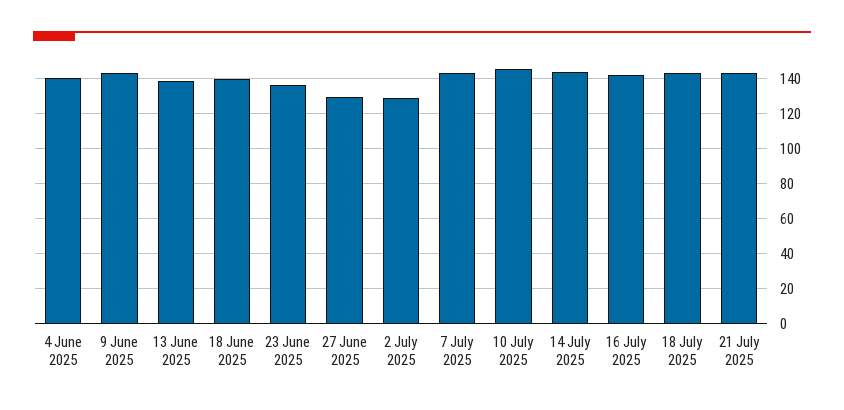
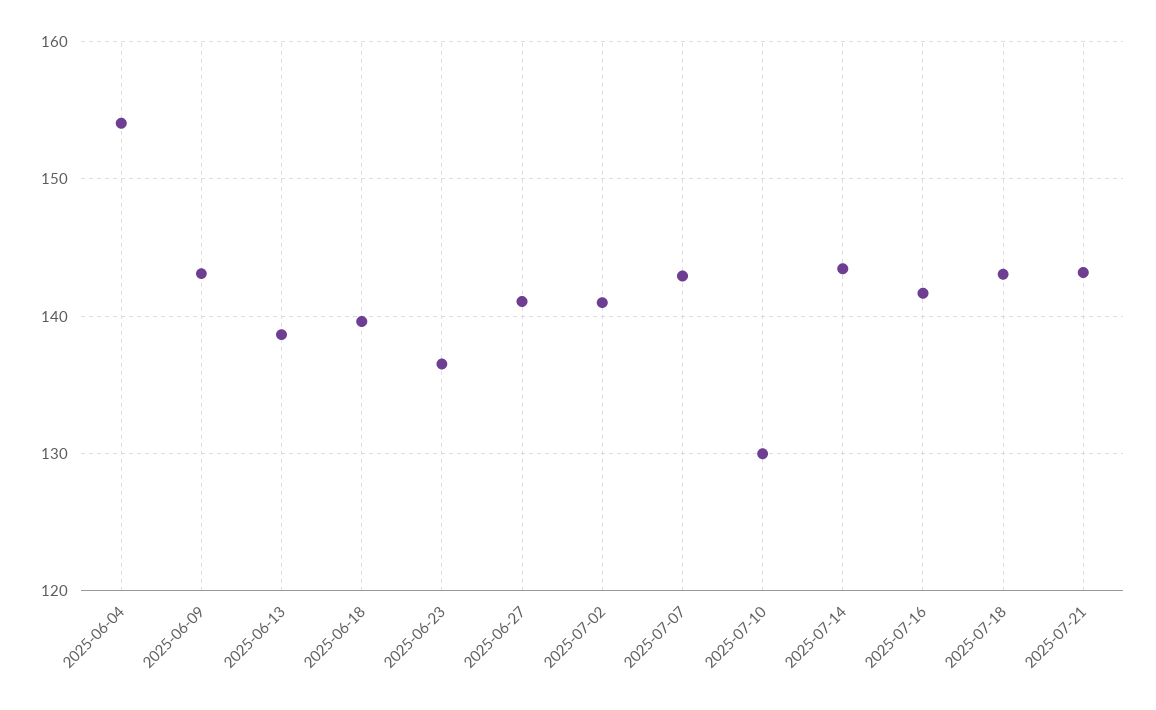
  {
-   "4 June 2025": 140,
+   "4 June 2025": 154,
    "9 June 2025": 143,
    "13 June 2025": 139,
    "18 June 2025": 140,
    "23 June 2025": 137,
-   "27 June 2025": 130,
+   "27 June 2025": 141,
-   "2 July 2025": 130,
+   "2 July 2025": 141,
    "7 July 2025": 143,
-   "10 July 2025": 145,
+   "10 July 2025": 130,
    "14 July 2025": 143,
    "16 July 2025": 142,
    "18 July 2025": 143,
    "21 July 2025": 143
  }

